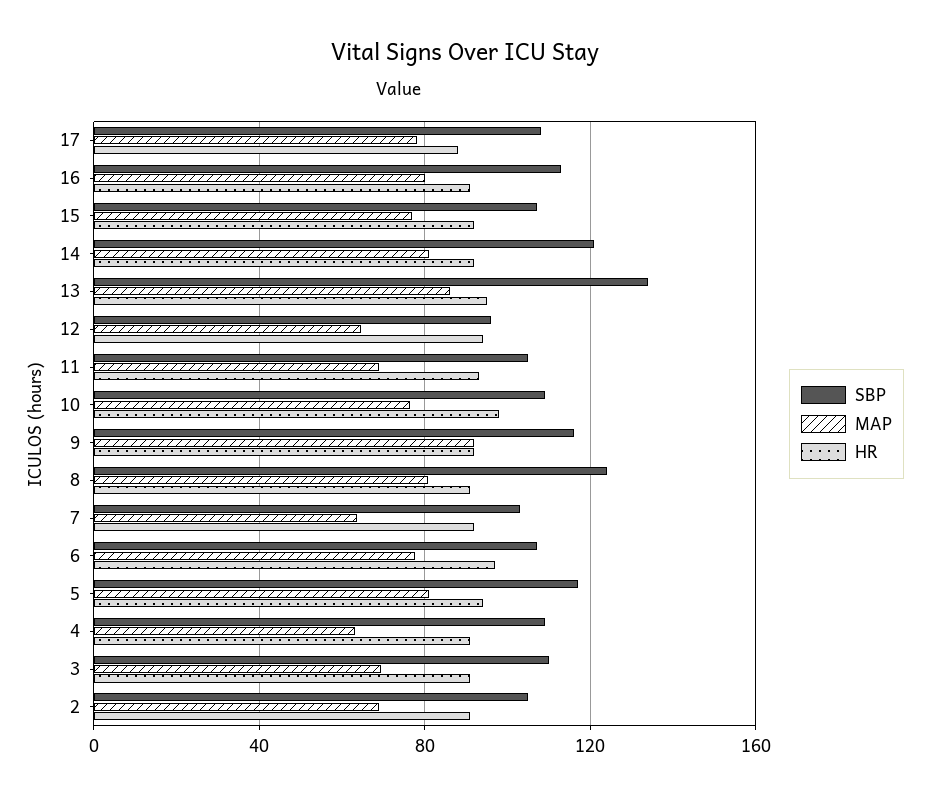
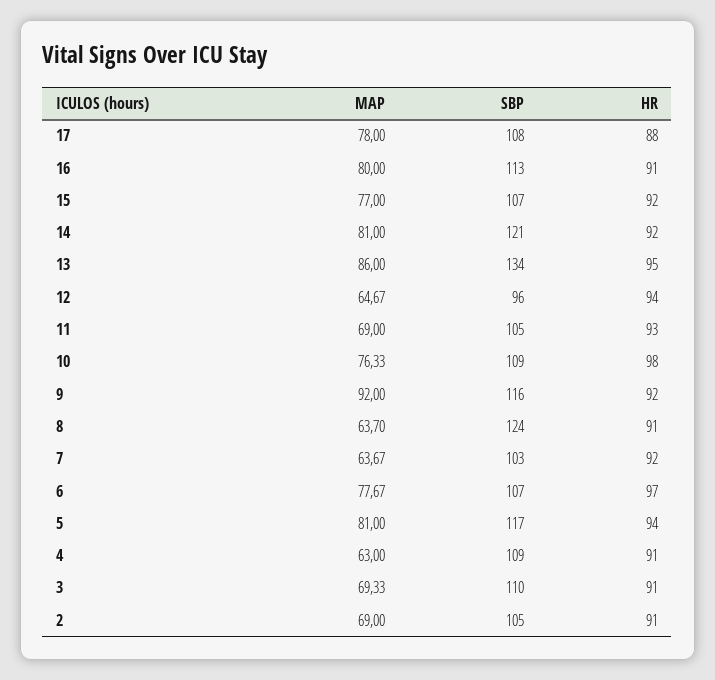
  {
    "SBP": {
      "17": 108,
      "16": 113,
      "15": 107,
      "14": 121,
      "13": 134,
      "12": 96,
      "11": 105,
      "10": 109,
      "9": 116,
      "8": 124,
      "7": 103,
      "6": 107,
      "5": 117,
      "4": 109,
      "3": 110,
      "2": 105
    },
    "MAP": {
      "17": 78,
      "16": 80,
      "15": 77,
      "14": 81,
      "13": 86,
      "12": 64.67,
      "11": 69,
      "10": 76.33,
      "9": 92,
-     "8": 80,
+     "8": 63.7,
      "7": 63.67,
      "6": 77.67,
      "5": 81,
      "4": 63,
      "3": 69.33,
      "2": 69
    },
    "HR": {
      "17": 88,
      "16": 91,
      "15": 92,
      "14": 92,
      "13": 95,
      "12": 94,
      "11": 93,
      "10": 98,
      "9": 92,
      "8": 91,
      "7": 92,
      "6": 97,
      "5": 94,
      "4": 91,
      "3": 91,
      "2": 91
    }
  }

